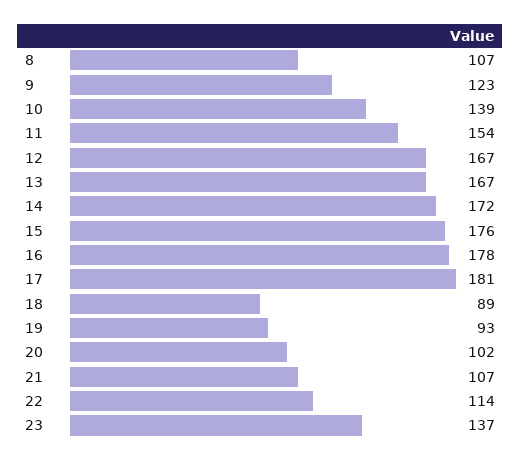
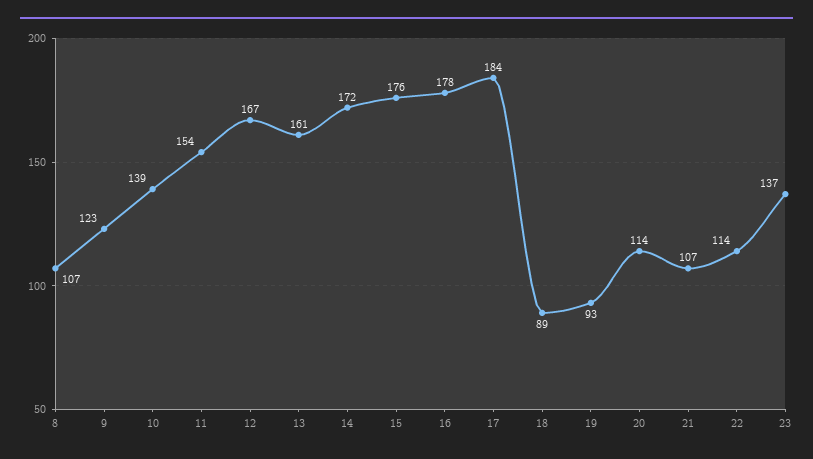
  {
    "8": 107,
    "9": 123,
    "10": 139,
    "11": 154,
    "12": 167,
-   "13": 167,
+   "13": 161,
    "14": 172,
    "15": 176,
    "16": 178,
-   "17": 181,
+   "17": 184,
    "18": 89,
    "19": 93,
-   "20": 102,
+   "20": 114,
    "21": 107,
    "22": 114,
    "23": 137
  }

